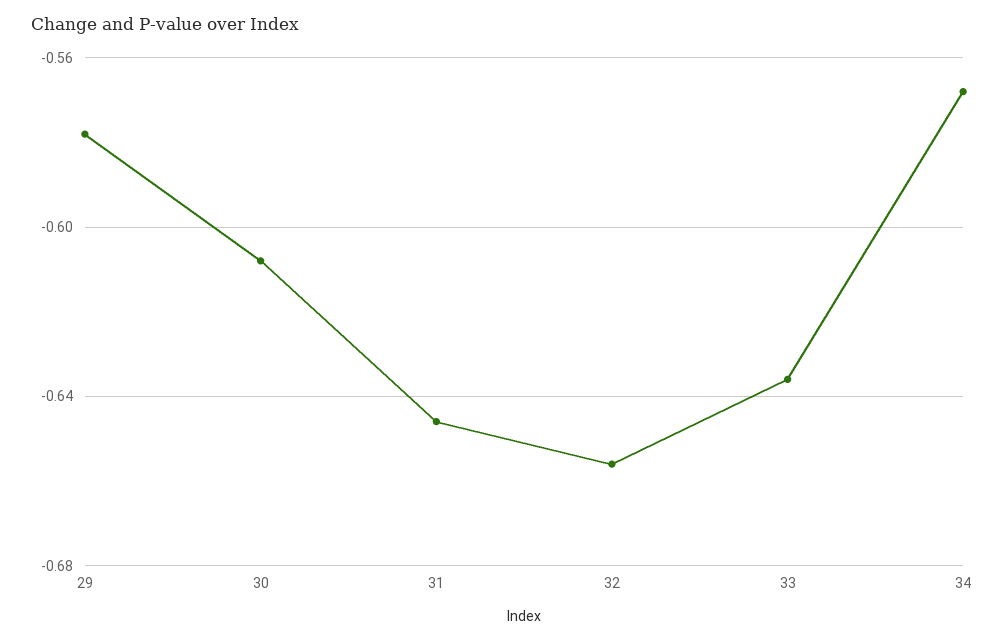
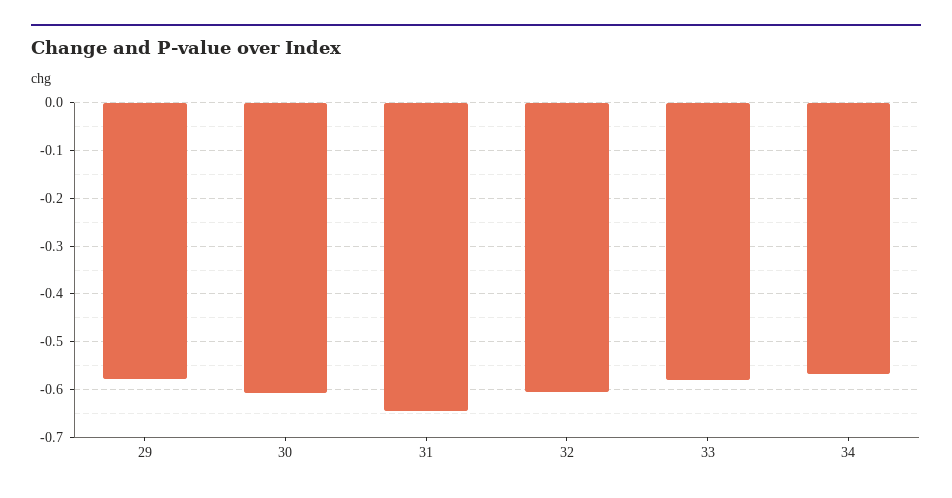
  {
    "29": -0.58,
    "30": -0.61,
    "31": -0.645,
-   "32": -0.655,
+   "32": -0.6,
-   "33": -0.635,
+   "33": -0.58,
    "34": -0.57
  }

